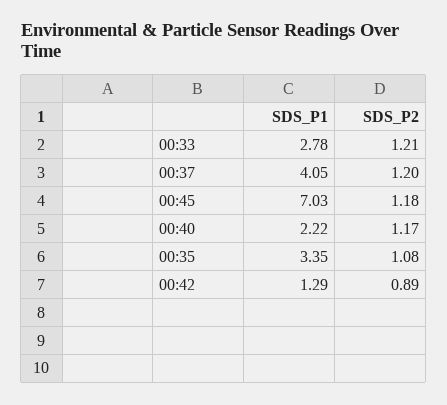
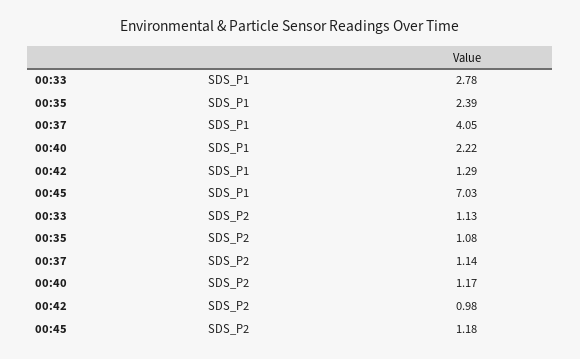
  {
    "SDS_P1": {
      "00:33": 2.78,
      "00:37": 4.05,
      "00:45": 7.03,
      "00:40": 2.22,
-     "00:35": 3.35,
+     "00:35": 2.39,
      "00:42": 1.29
    },
    "SDS_P2": {
-     "00:33": 1.21,
+     "00:33": 1.13,
-     "00:37": 1.2,
+     "00:37": 1.14,
      "00:45": 1.18,
      "00:40": 1.17,
      "00:35": 1.08,
-     "00:42": 0.89
+     "00:42": 0.98
    }
  }

